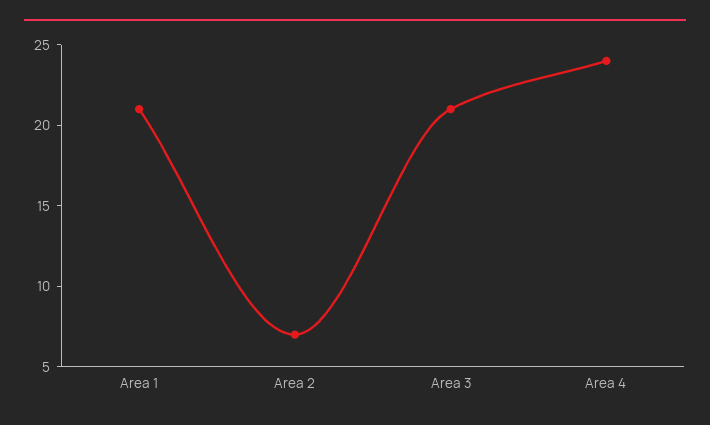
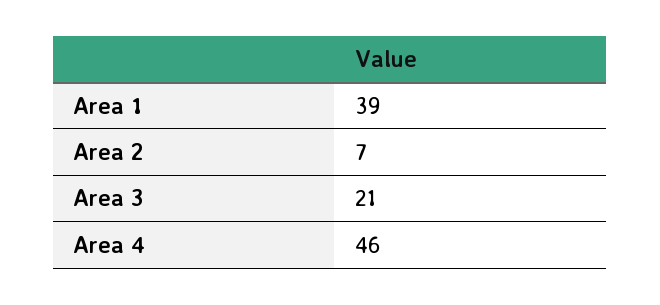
  {
-   "Area 1": 21,
+   "Area 1": 39,
    "Area 2": 7,
    "Area 3": 21,
-   "Area 4": 24
+   "Area 4": 46
  }

